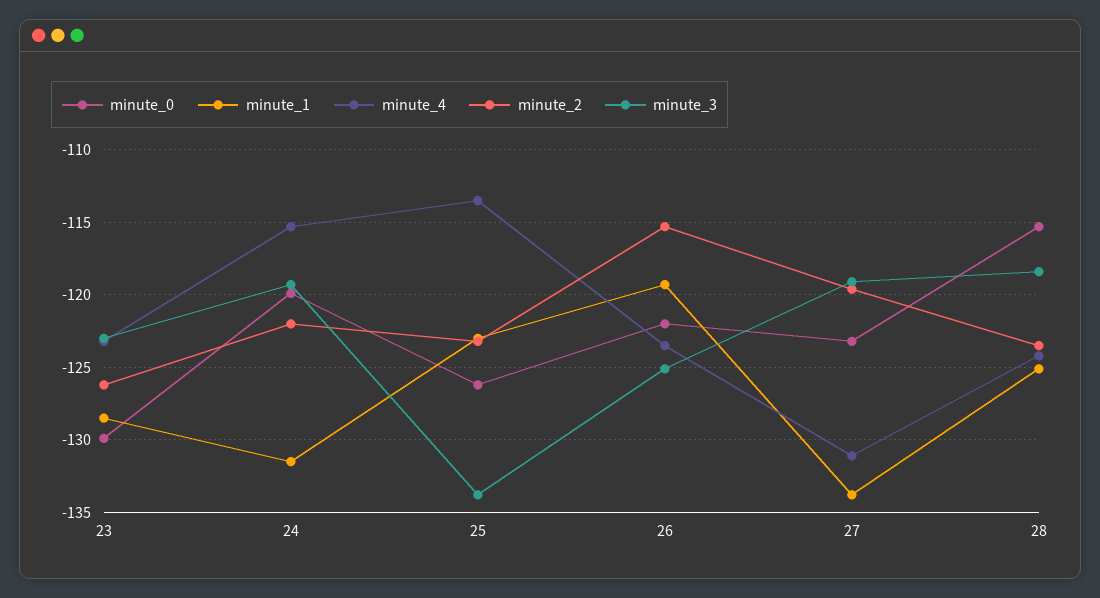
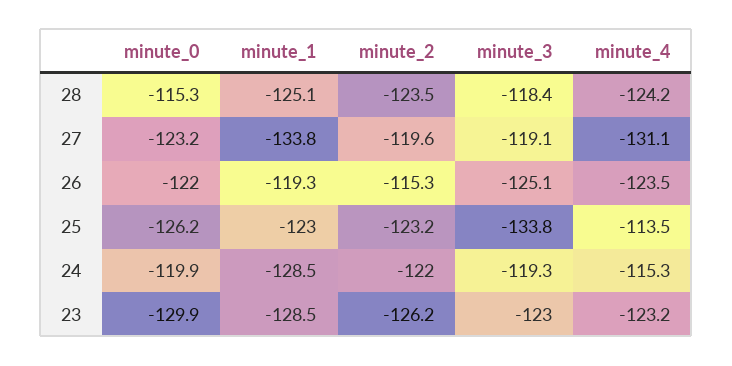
  {
    "minute_0": {
      "23": -129.9,
      "24": -119.9,
      "25": -126.2,
      "26": -122,
      "27": -123.2,
      "28": -115.3
    },
    "minute_1": {
      "23": -128.5,
-     "24": -131.5,
+     "24": -128.5,
      "25": -123,
      "26": -119.3,
      "27": -133.8,
      "28": -125.1
    },
    "minute_4": {
      "23": -123.2,
      "24": -115.3,
      "25": -113.5,
      "26": -123.5,
      "27": -131.1,
      "28": -124.2
    },
    "minute_2": {
      "23": -126.2,
      "24": -122,
      "25": -123.2,
      "26": -115.3,
      "27": -119.6,
      "28": -123.5
    },
    "minute_3": {
      "23": -123,
      "24": -119.3,
      "25": -133.8,
      "26": -125.1,
      "27": -119.1,
      "28": -118.4
    }
  }

